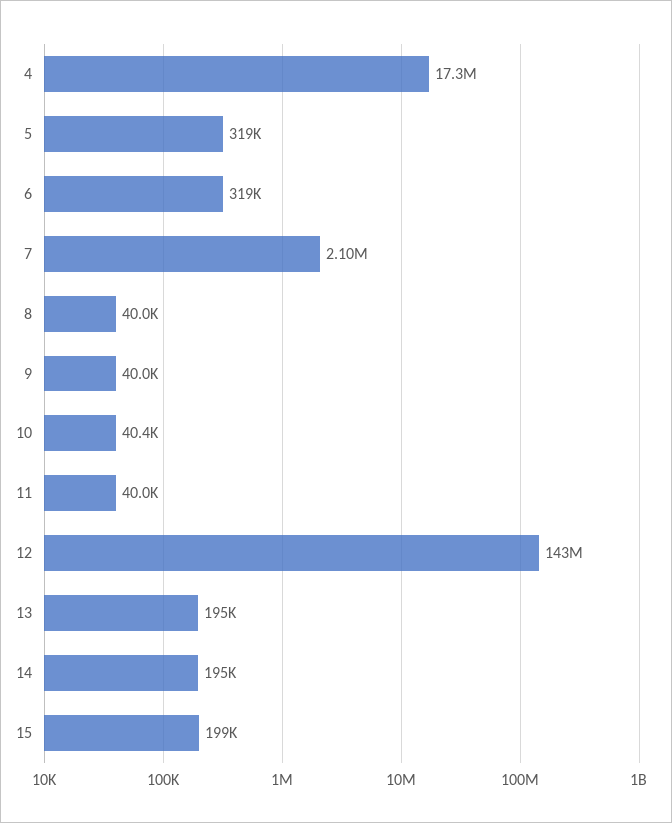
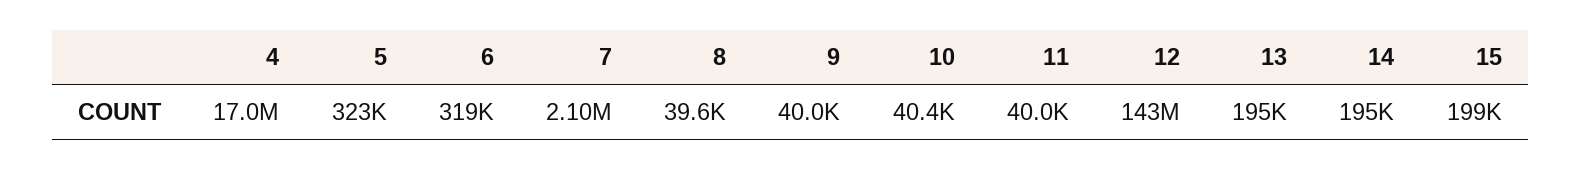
  {
-   "4": 17300000,
+   "4": 17000000,
-   "5": 319000,
+   "5": 323000,
    "6": 319000,
    "7": 2100000,
-   "8": 40000,
+   "8": 39600,
    "9": 40000,
    "10": 40400,
    "11": 40000,
    "12": 143000000,
    "13": 195000,
    "14": 195000,
    "15": 199000
  }

